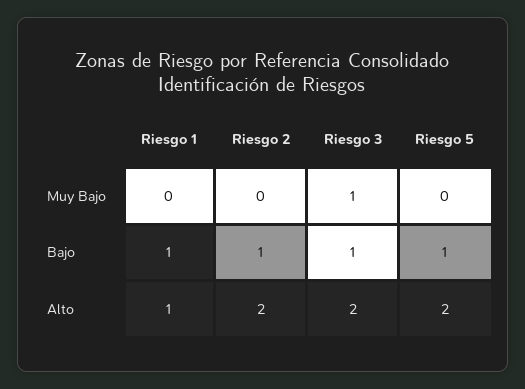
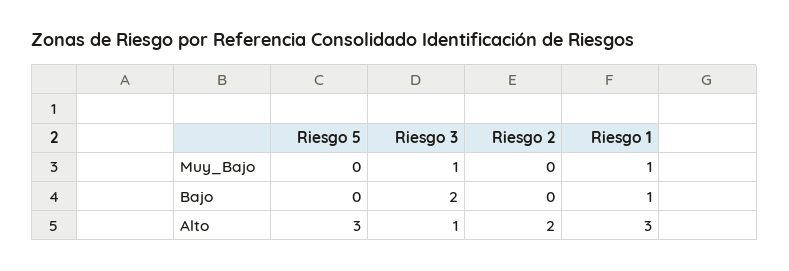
  {
    "Riesgo 1": {
-     "Muy Bajo": 0,
+     "Muy Bajo": 1,
      "Bajo": 1,
-     "Alto": 1
+     "Alto": 3
    },
    "Riesgo 2": {
      "Muy Bajo": 0,
-     "Bajo": 1,
+     "Bajo": 0,
      "Alto": 2
    },
    "Riesgo 3": {
      "Muy Bajo": 1,
-     "Bajo": 1,
+     "Bajo": 2,
-     "Alto": 2
+     "Alto": 1
    },
    "Riesgo 5": {
      "Muy Bajo": 0,
-     "Bajo": 1,
+     "Bajo": 0,
-     "Alto": 2
+     "Alto": 3
    }
  }

